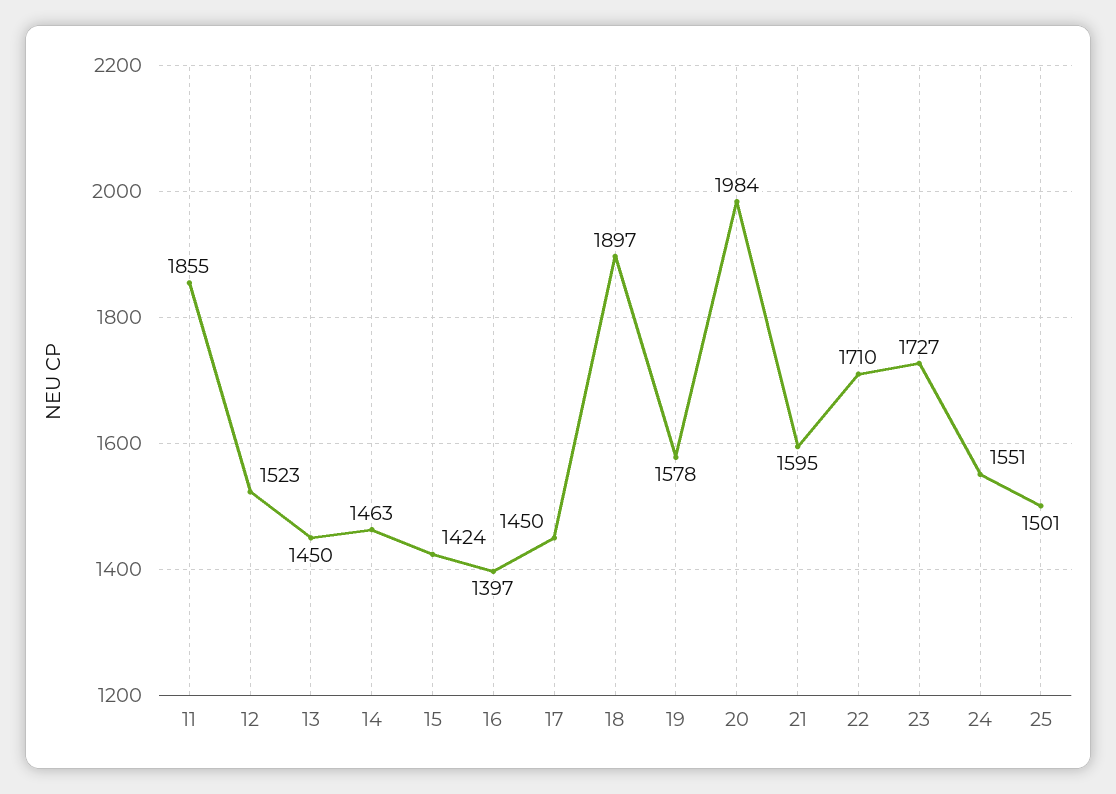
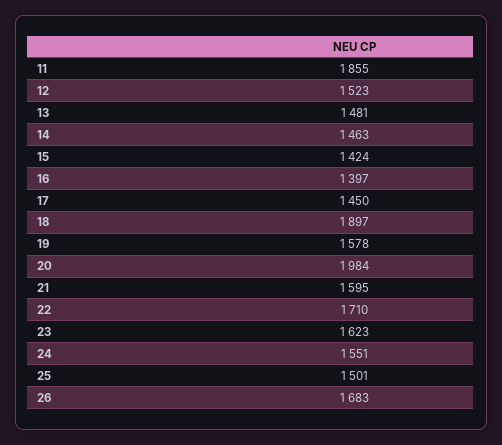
  {
    "11": 1855,
    "12": 1523,
-   "13": 1450,
+   "13": 1481,
    "14": 1463,
    "15": 1424,
    "16": 1397,
    "17": 1450,
    "18": 1897,
    "19": 1578,
    "20": 1984,
    "21": 1595,
    "22": 1710,
-   "23": 1727,
+   "23": 1623,
    "24": 1551,
-   "25": 1501
+   "25": 1501,
+   "26": 1683
  }

